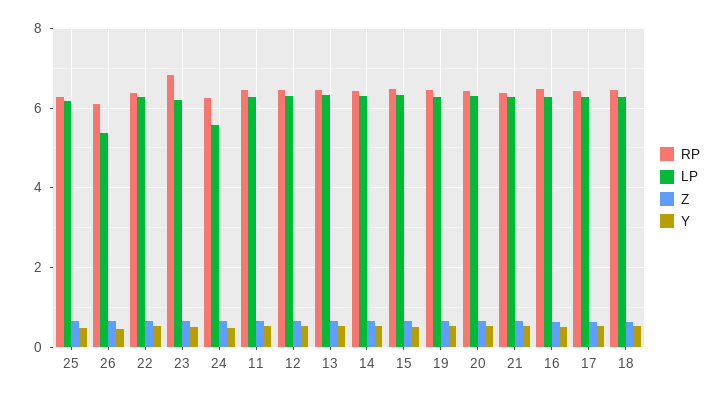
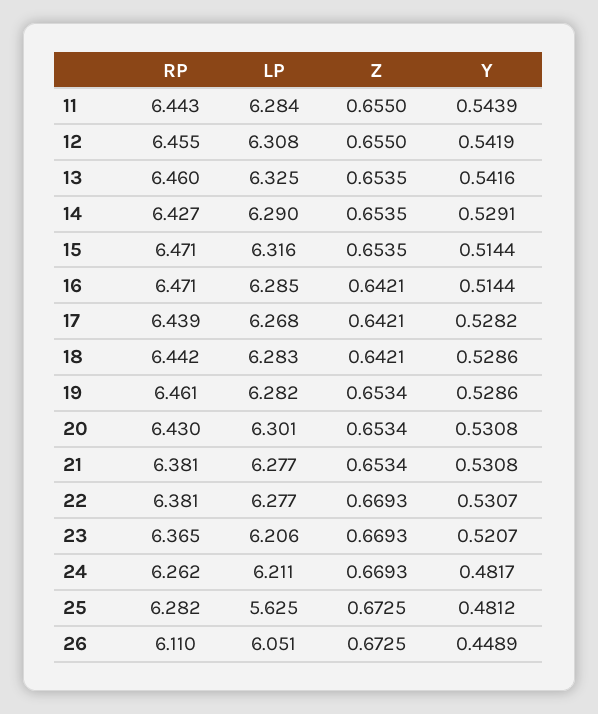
  {
    "RP": {
      "25": 6.282,
      "26": 6.11,
      "22": 6.381,
-     "23": 6.8,
+     "23": 6.365,
      "24": 6.262,
      "11": 6.443,
      "12": 6.455,
      "13": 6.46,
      "14": 6.427,
      "15": 6.471,
      "19": 6.461,
      "20": 6.43,
      "21": 6.381,
      "16": 6.471,
      "17": 6.439,
      "18": 6.442
    },
    "LP": {
-     "25": 6.2,
+     "25": 5.625,
-     "26": 5.4,
+     "26": 6.051,
      "22": 6.277,
      "23": 6.206,
-     "24": 5.6,
+     "24": 6.211,
      "11": 6.284,
      "12": 6.308,
      "13": 6.325,
      "14": 6.29,
      "15": 6.316,
      "19": 6.282,
      "20": 6.301,
      "21": 6.277,
      "16": 6.285,
      "17": 6.268,
      "18": 6.283
    },
    "Z": {
      "25": 0.6725,
      "26": 0.6725,
      "22": 0.6693,
      "23": 0.6693,
      "24": 0.6693,
      "11": 0.655,
      "12": 0.655,
      "13": 0.6535,
      "14": 0.6535,
      "15": 0.6535,
      "19": 0.6534,
      "20": 0.6534,
      "21": 0.6534,
      "16": 0.6421,
      "17": 0.6421,
      "18": 0.6421
    },
    "Y": {
      "25": 0.4812,
      "26": 0.4489,
      "22": 0.5307,
      "23": 0.5207,
      "24": 0.4817,
      "11": 0.5439,
      "12": 0.5419,
      "13": 0.5416,
      "14": 0.5291,
      "15": 0.5144,
      "19": 0.5286,
      "20": 0.5308,
      "21": 0.5308,
      "16": 0.5144,
      "17": 0.5282,
      "18": 0.5286
    }
  }

